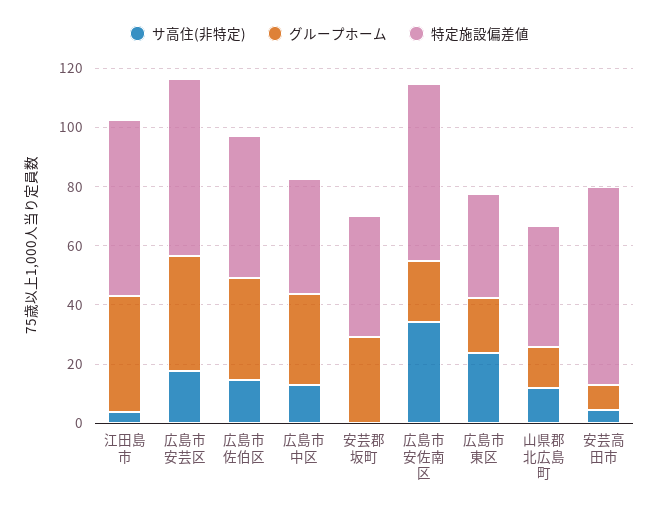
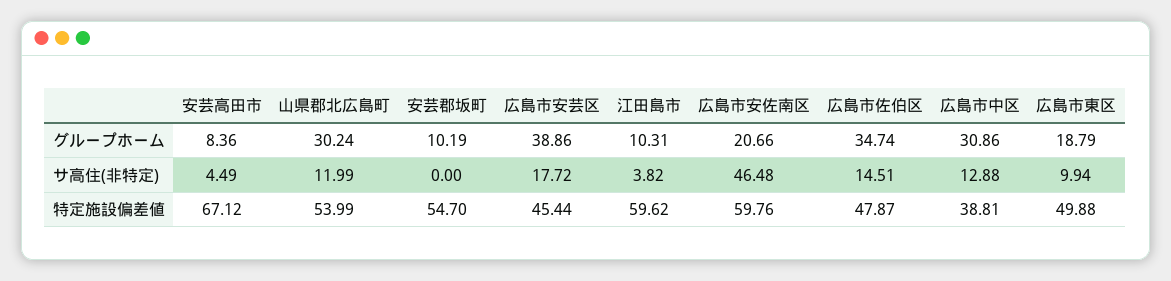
  {
    "サ高住(非特定)": {
      "江田島市": 3.82,
      "広島市安芸区": 17.72,
      "広島市佐伯区": 14.51,
      "広島市中区": 12.88,
      "安芸郡坂町": 0,
-     "広島市安佐南区": 35,
+     "広島市安佐南区": 46.48,
-     "広島市東区": 25,
+     "広島市東区": 9.94,
      "山県郡北広島町": 11.99,
      "安芸高田市": 4.49
    },
    "グループホーム": {
-     "江田島市": 40,
+     "江田島市": 10.31,
      "広島市安芸区": 38.86,
      "広島市佐伯区": 34.74,
      "広島市中区": 30.86,
-     "安芸郡坂町": 30,
+     "安芸郡坂町": 10.19,
      "広島市安佐南区": 20.66,
      "広島市東区": 18.79,
-     "山県郡北広島町": 15,
+     "山県郡北広島町": 30.24,
      "安芸高田市": 8.36
    },
    "特定施設偏差値": {
      "江田島市": 59.62,
-     "広島市安芸区": 60,
+     "広島市安芸区": 45.44,
      "広島市佐伯区": 47.87,
      "広島市中区": 38.81,
-     "安芸郡坂町": 40,
+     "安芸郡坂町": 54.7,
      "広島市安佐南区": 59.76,
-     "広島市東区": 35,
+     "広島市東区": 49.88,
-     "山県郡北広島町": 40,
+     "山県郡北広島町": 53.99,
      "安芸高田市": 67.12
    }
  }

